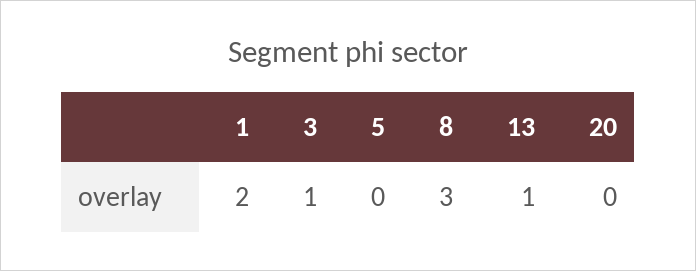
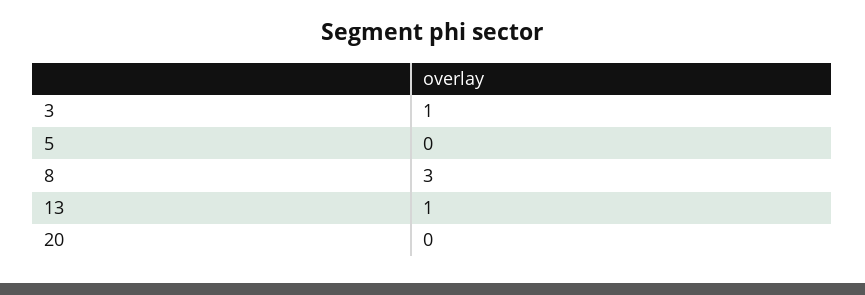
  {
-   "1": 2,
    "3": 1,
    "5": 0,
    "8": 3,
    "13": 1,
    "20": 0
  }

